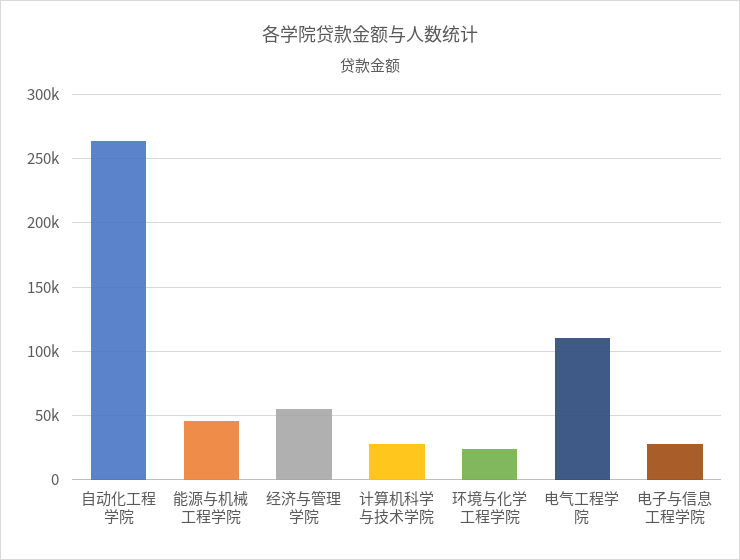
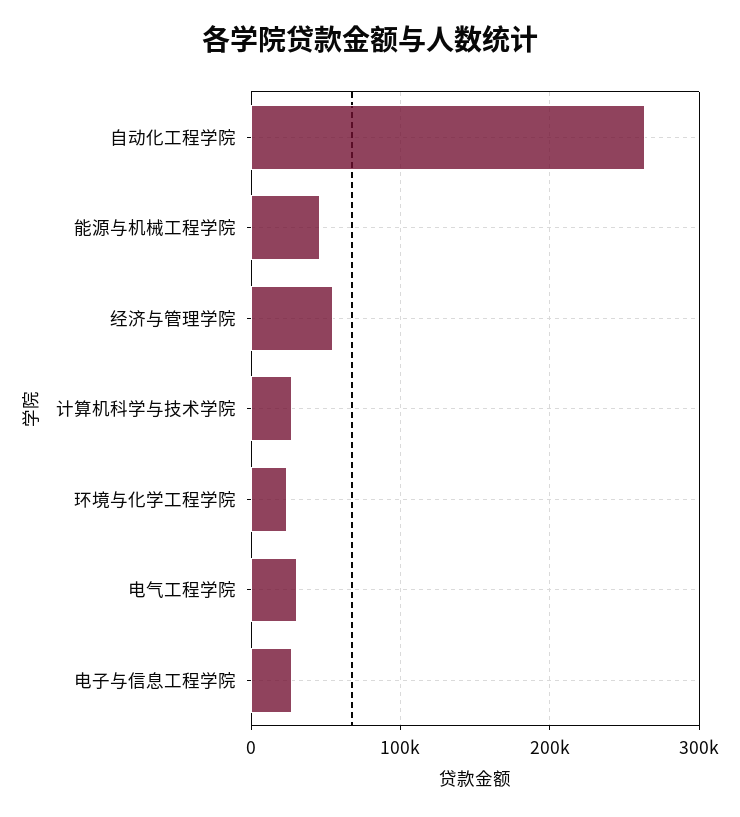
  {
    "自动化工程学院": 265000,
    "能源与机械工程学院": 45000,
    "经济与管理学院": 55000,
    "计算机科学与技术学院": 30000,
    "环境与化学工程学院": 25000,
-   "电气工程学院": 110000,
+   "电气工程学院": 30000,
    "电子与信息工程学院": 30000
  }

